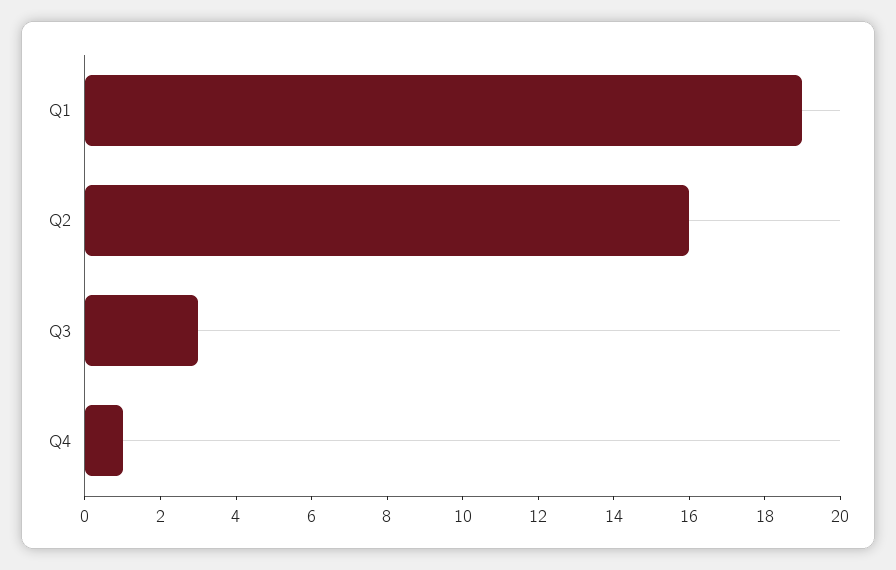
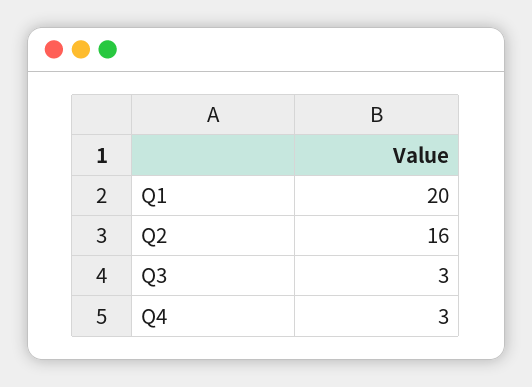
  {
-   "Q1": 19,
+   "Q1": 20,
    "Q2": 16,
    "Q3": 3,
-   "Q4": 1
+   "Q4": 3
  }

